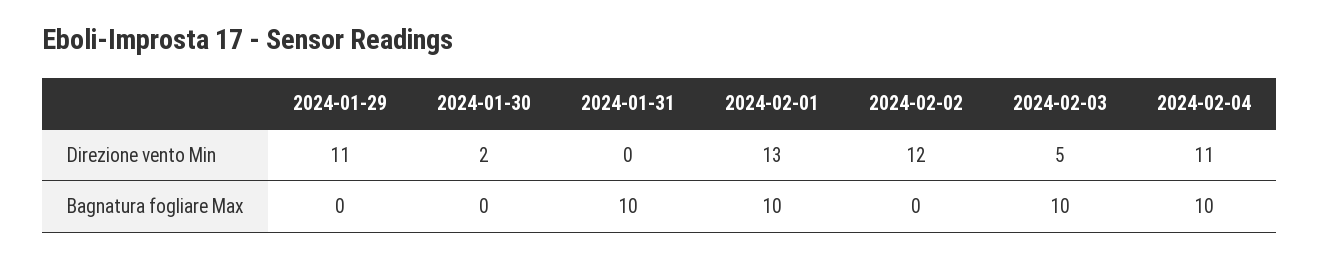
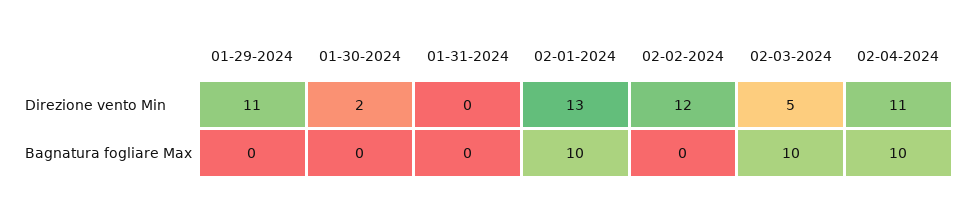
  {
    "2024-01-29": {
      "Direzione vento Min": 11,
      "Bagnatura fogliare Max": 0
    },
    "2024-01-30": {
      "Direzione vento Min": 2,
      "Bagnatura fogliare Max": 0
    },
    "2024-01-31": {
      "Direzione vento Min": 0,
-     "Bagnatura fogliare Max": 10
+     "Bagnatura fogliare Max": 0
    },
    "2024-02-01": {
      "Direzione vento Min": 13,
      "Bagnatura fogliare Max": 10
    },
    "2024-02-02": {
      "Direzione vento Min": 12,
      "Bagnatura fogliare Max": 0
    },
    "2024-02-03": {
      "Direzione vento Min": 5,
      "Bagnatura fogliare Max": 10
    },
    "2024-02-04": {
      "Direzione vento Min": 11,
      "Bagnatura fogliare Max": 10
    }
  }

